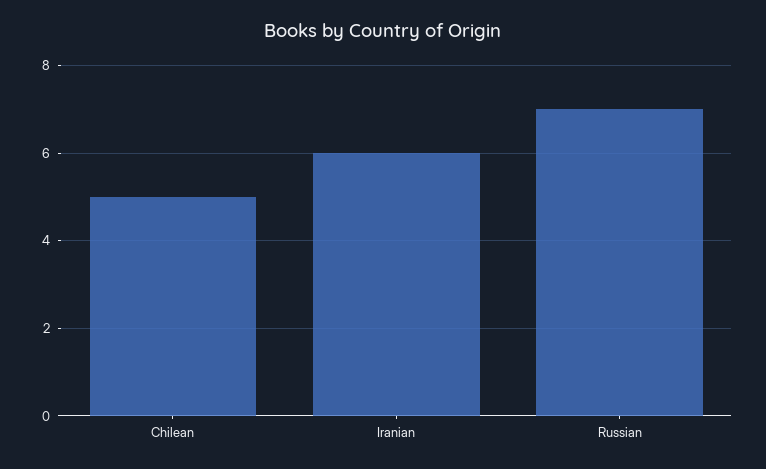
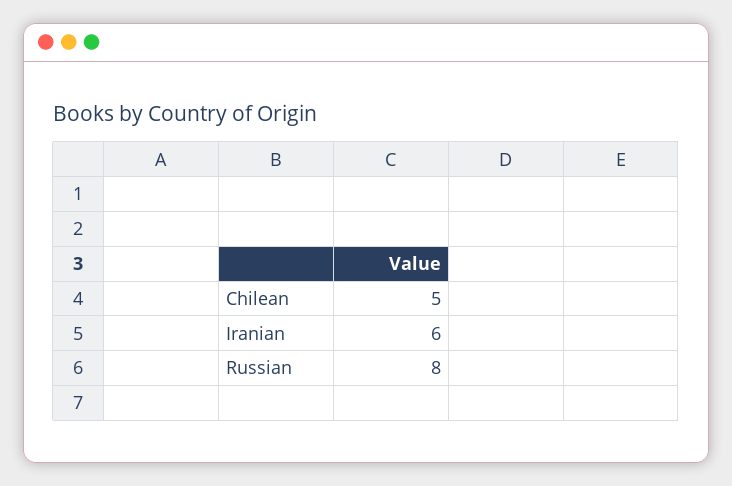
  {
    "Chilean": 5,
    "Iranian": 6,
-   "Russian": 7
+   "Russian": 8
  }

